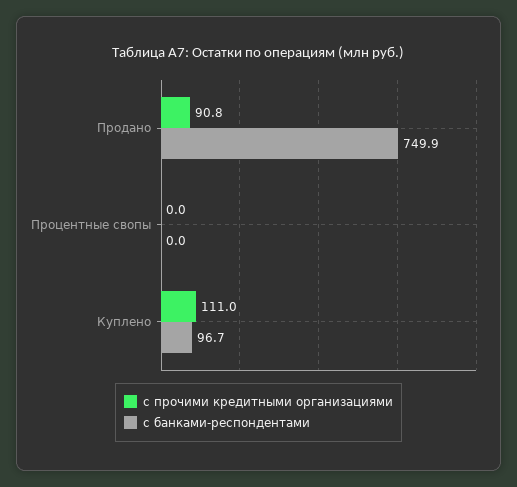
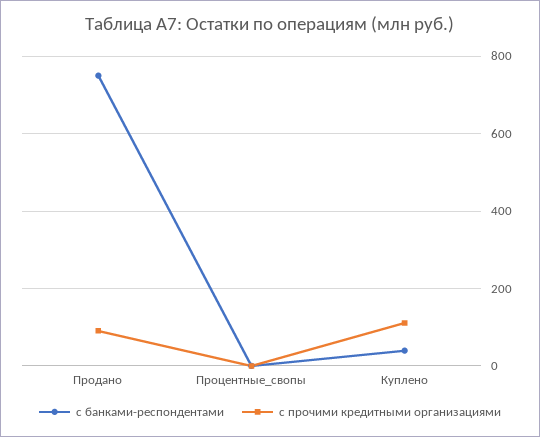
  {
    "с прочими кредитными организациями": {
      "Продано": 90.8,
      "Процентные свопы": 0,
      "Куплено": 111
    },
    "с банками-респондентами": {
      "Продано": 749.9,
      "Процентные свопы": 0,
-     "Куплено": 96.7
+     "Куплено": 40
    }
  }

